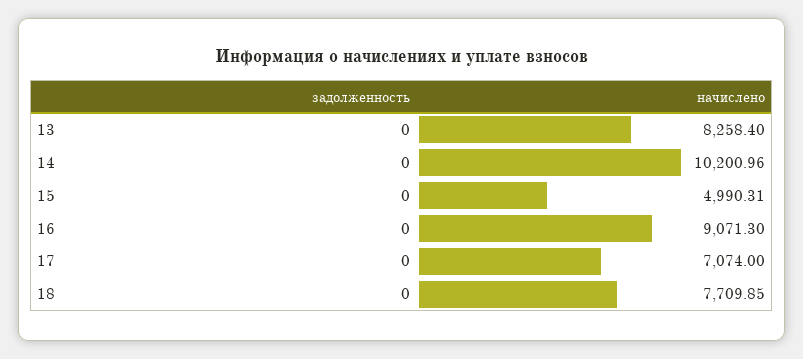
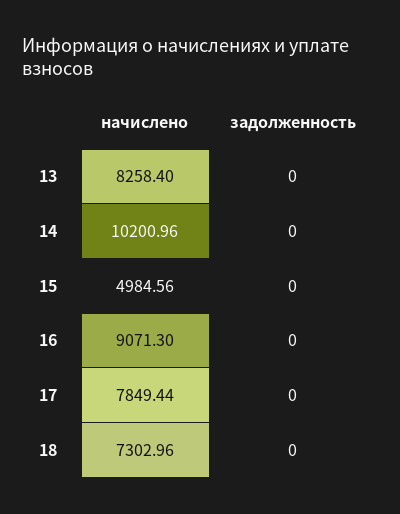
  {
    "задолженность": {
      "13": 0,
      "14": 0,
      "15": 0,
      "16": 0,
      "17": 0,
      "18": 0
    },
    "начислено": {
      "13": 8258.4,
      "14": 10200.96,
-     "15": 4990.31,
+     "15": 4984.56,
      "16": 9071.3,
-     "17": 7074,
+     "17": 7849.44,
-     "18": 7709.85
+     "18": 7302.96
    }
  }

